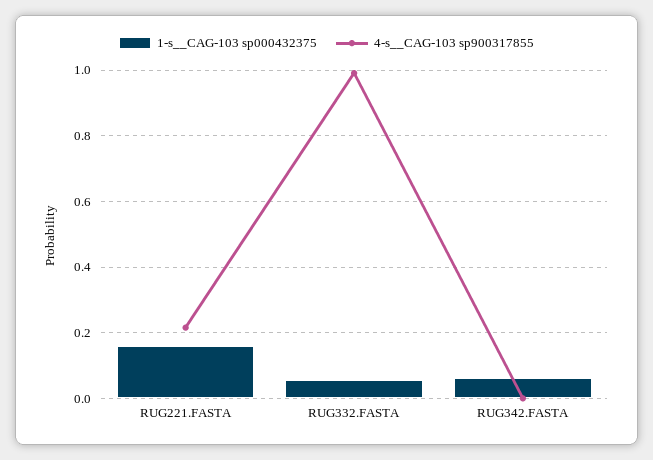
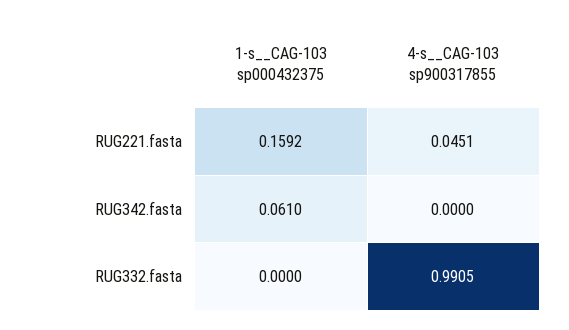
  {
    "1-s__CAG-103 sp000432375": {
      "RUG221.FASTA": 0.1592,
-     "RUG332.FASTA": 0.06,
+     "RUG332.FASTA": 0,
      "RUG342.FASTA": 0.061
    },
    "4-s__CAG-103 sp900317855": {
-     "RUG221.FASTA": 0.22,
+     "RUG221.FASTA": 0.0451,
      "RUG332.FASTA": 0.9905,
      "RUG342.FASTA": 0
    }
  }

